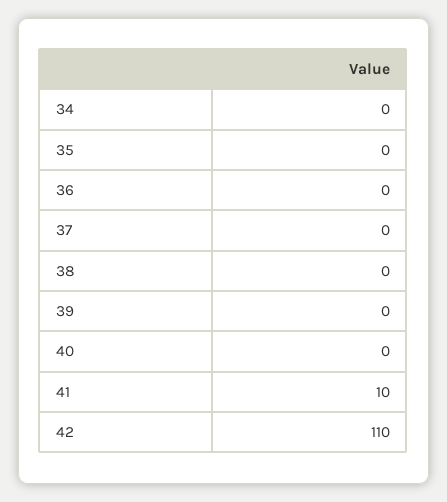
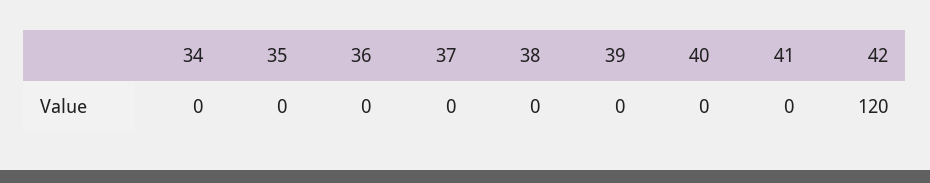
  {
    "34": 0,
    "35": 0,
    "36": 0,
    "37": 0,
    "38": 0,
    "39": 0,
    "40": 0,
-   "41": 10,
+   "41": 0,
-   "42": 110
+   "42": 120
  }

